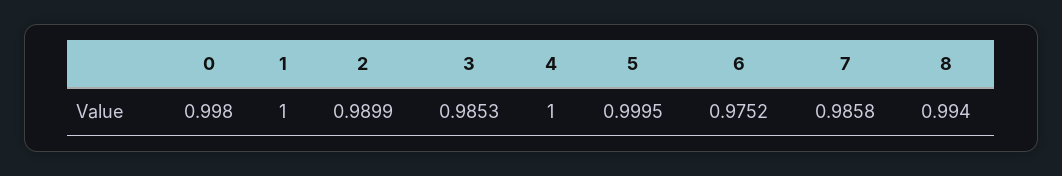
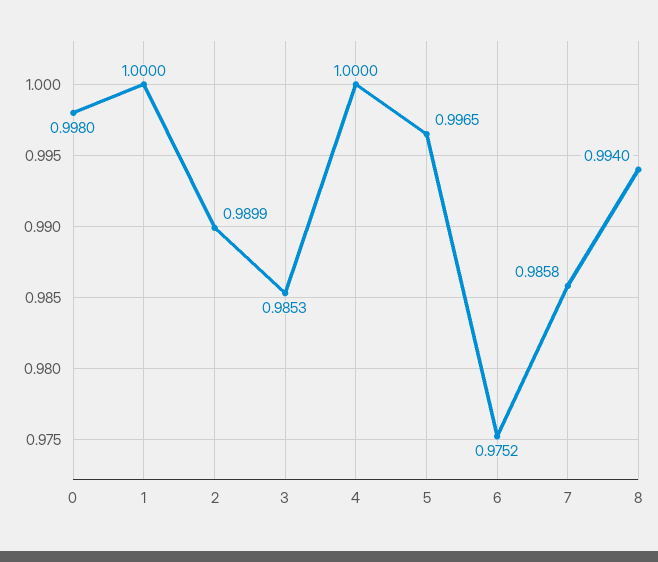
  {
    "0": 0.998,
    "1": 1,
    "2": 0.9899,
    "3": 0.9853,
    "4": 1,
-   "5": 0.9995,
+   "5": 0.9965,
    "6": 0.9752,
    "7": 0.9858,
    "8": 0.994
  }

